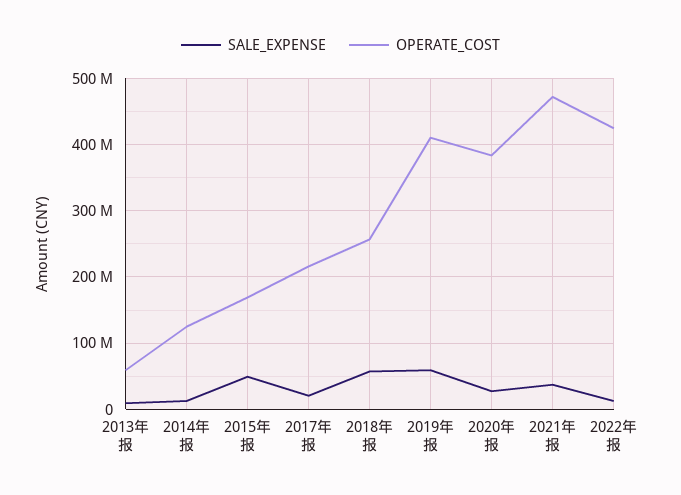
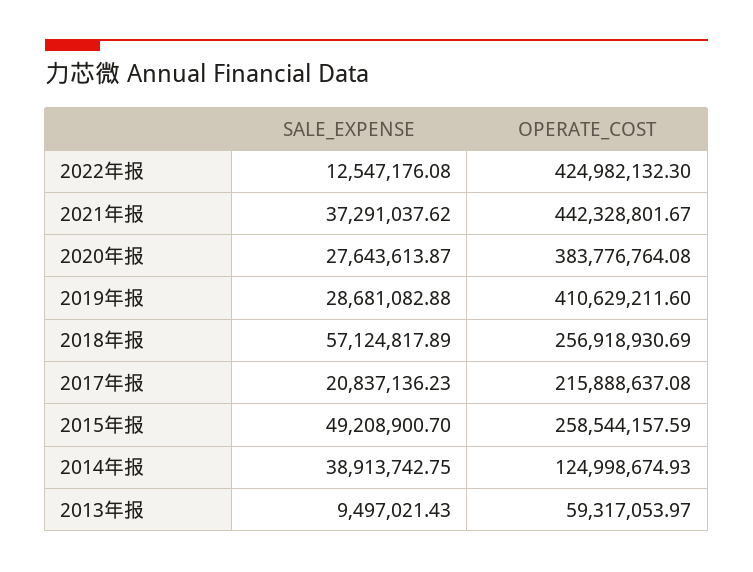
  {
    "SALE_EXPENSE": {
      "2013年报": 9497021.43,
-     "2014年报": 10000000,
+     "2014年报": 38913742.75,
      "2015年报": 49208900.7,
      "2017年报": 20837136.23,
      "2018年报": 57124817.89,
-     "2019年报": 60000000,
+     "2019年报": 28681082.88,
      "2020年报": 27643613.87,
      "2021年报": 37291037.62,
      "2022年报": 12547176.08
    },
    "OPERATE_COST": {
      "2013年报": 59317053.97,
      "2014年报": 124998674.93,
-     "2015年报": 170000000,
+     "2015年报": 258544157.59,
      "2017年报": 215888637.08,
      "2018年报": 256918930.69,
      "2019年报": 410629211.6,
      "2020年报": 383776764.08,
-     "2021年报": 470000000,
+     "2021年报": 442328801.67,
      "2022年报": 424982132.3
    }
  }

